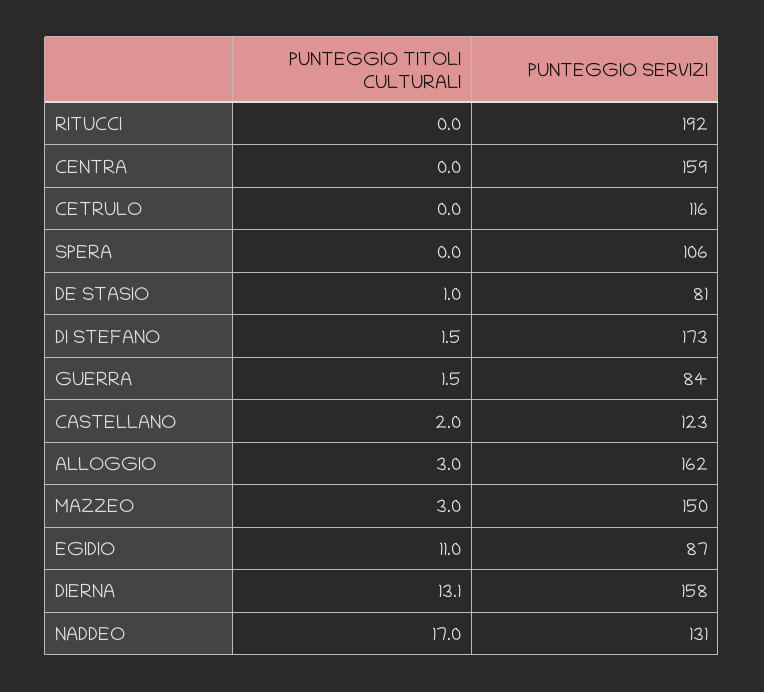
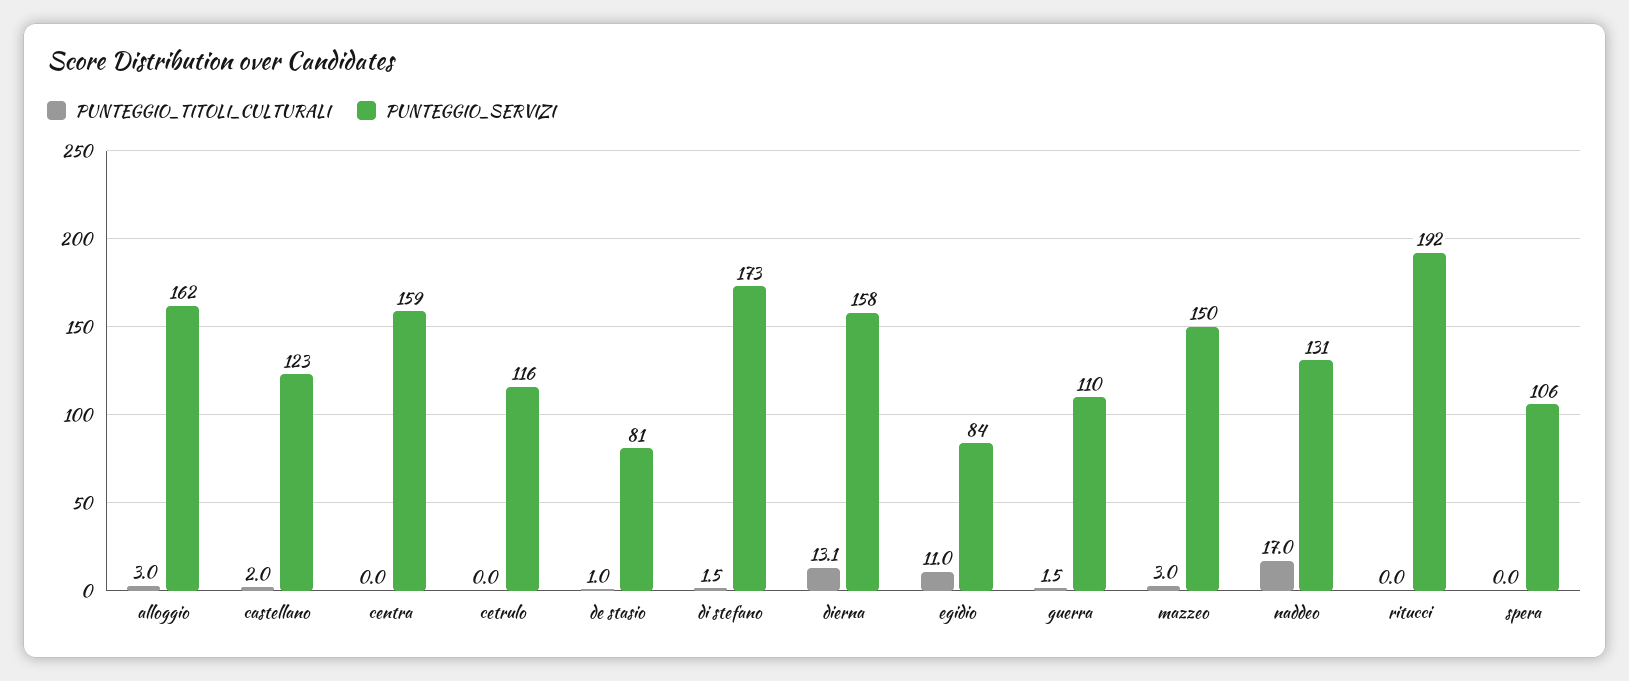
  {
    "PUNTEGGIO TITOLI CULTURALI": {
      "RITUCCI": 0,
      "CENTRA": 0,
      "CETRULO": 0,
      "SPERA": 0,
      "DE STASIO": 1,
      "DI STEFANO": 1.5,
      "GUERRA": 1.5,
      "CASTELLANO": 2,
      "ALLOGGIO": 3,
      "MAZZEO": 3,
      "EGIDIO": 11,
      "DIERNA": 13.1,
      "NADDEO": 17
    },
    "PUNTEGGIO SERVIZI": {
      "RITUCCI": 192,
      "CENTRA": 159,
      "CETRULO": 116,
      "SPERA": 106,
      "DE STASIO": 81,
      "DI STEFANO": 173,
-     "GUERRA": 84,
+     "GUERRA": 110,
      "CASTELLANO": 123,
      "ALLOGGIO": 162,
      "MAZZEO": 150,
-     "EGIDIO": 87,
+     "EGIDIO": 84,
      "DIERNA": 158,
      "NADDEO": 131
    }
  }

